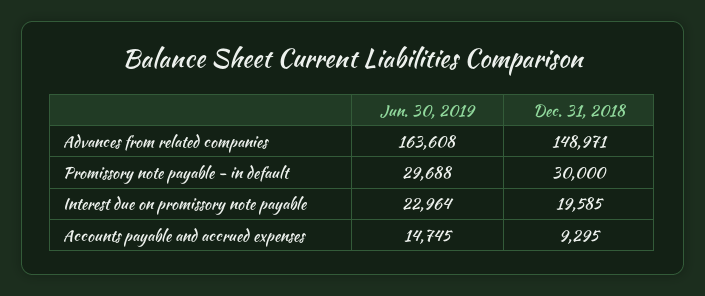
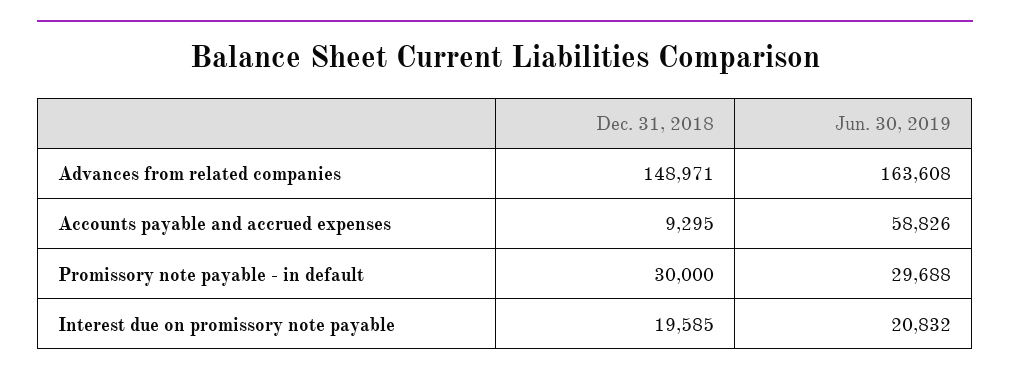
  {
    "Jun. 30, 2019": {
      "Advances from related companies": 163608,
      "Promissory note payable - in default": 29688,
-     "Interest due on promissory note payable": 22964,
+     "Interest due on promissory note payable": 20832,
-     "Accounts payable and accrued expenses": 14745
+     "Accounts payable and accrued expenses": 58826
    },
    "Dec. 31, 2018": {
      "Advances from related companies": 148971,
      "Promissory note payable - in default": 30000,
      "Interest due on promissory note payable": 19585,
      "Accounts payable and accrued expenses": 9295
    }
  }

